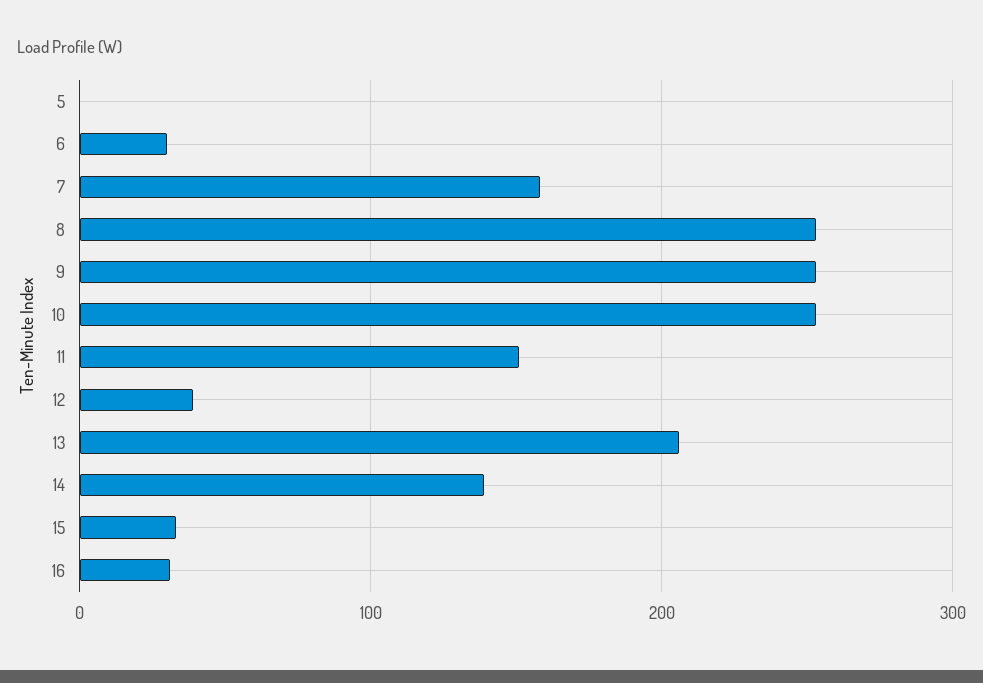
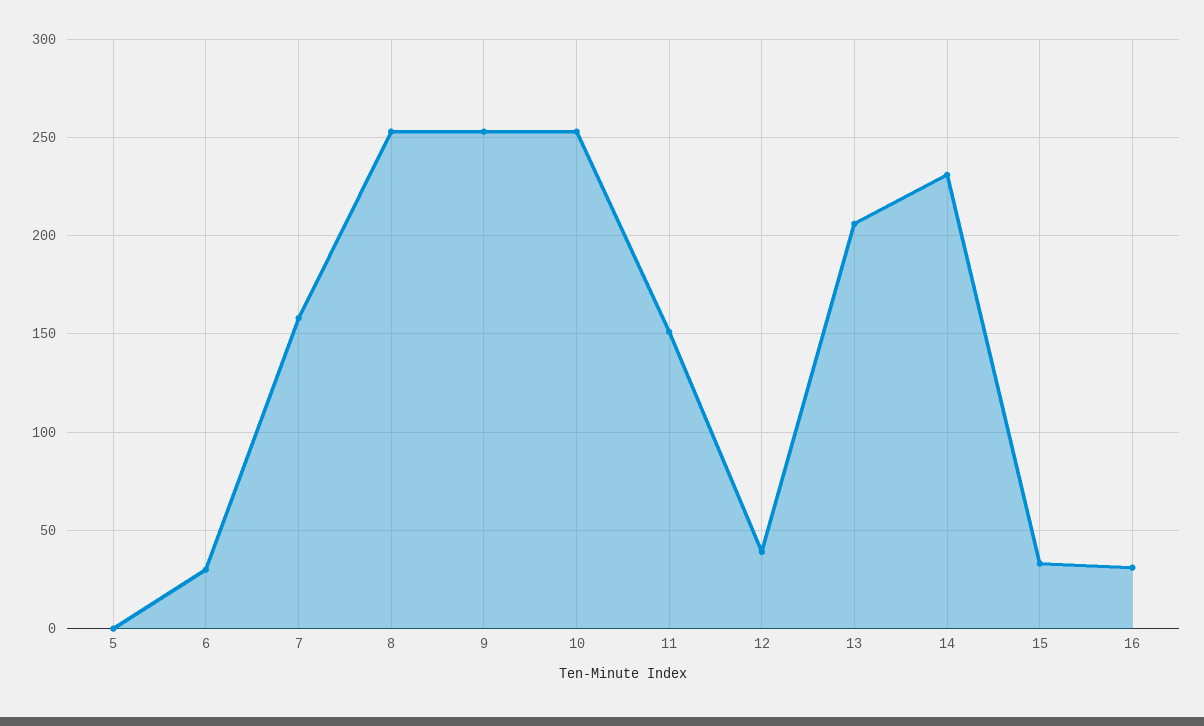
  {
    "5": 0,
    "6": 30,
    "7": 160,
    "8": 255,
    "9": 255,
    "10": 255,
    "11": 150,
    "12": 40,
    "13": 205,
-   "14": 140,
+   "14": 230,
    "15": 35,
    "16": 30
  }

